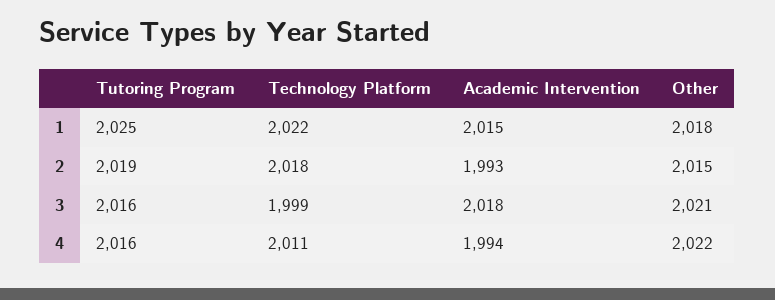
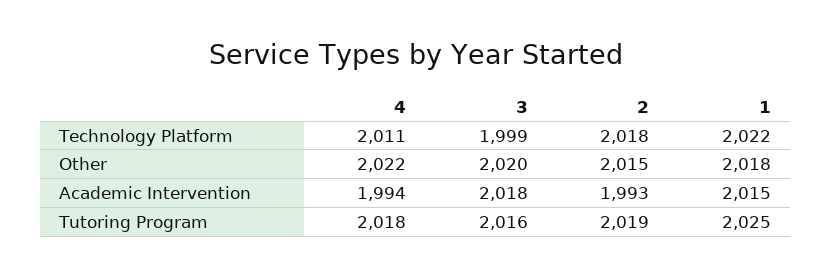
  {
    "Tutoring Program": {
      "1": 2025,
      "2": 2019,
      "3": 2016,
-     "4": 2016
+     "4": 2018
    },
    "Technology Platform": {
      "1": 2022,
      "2": 2018,
      "3": 1999,
      "4": 2011
    },
    "Academic Intervention": {
      "1": 2015,
      "2": 1993,
      "3": 2018,
      "4": 1994
    },
    "Other": {
      "1": 2018,
      "2": 2015,
-     "3": 2021,
+     "3": 2020,
      "4": 2022
    }
  }

